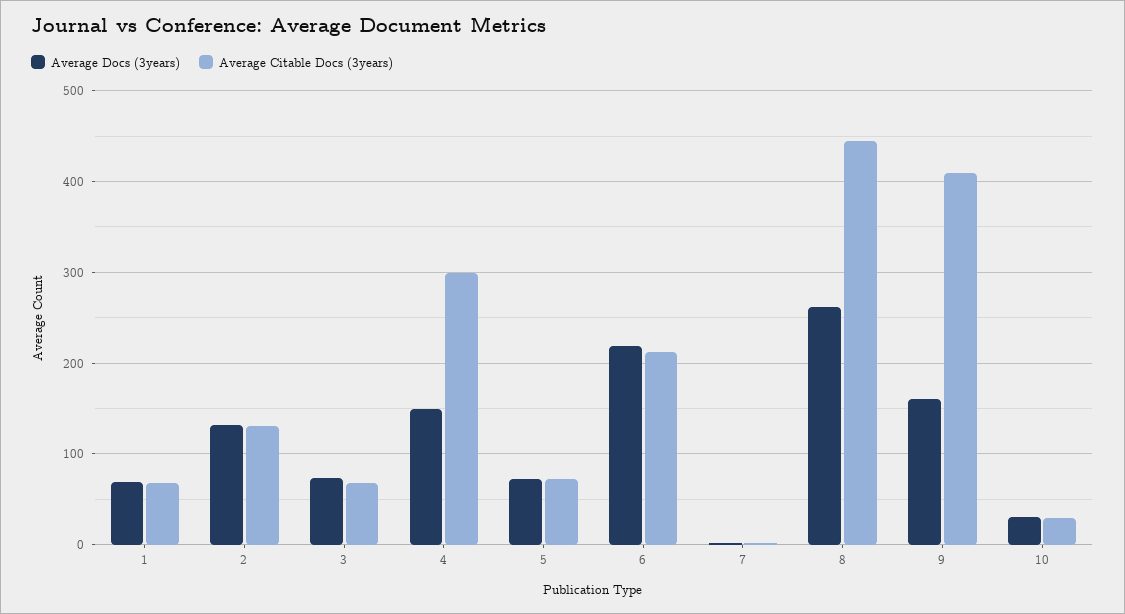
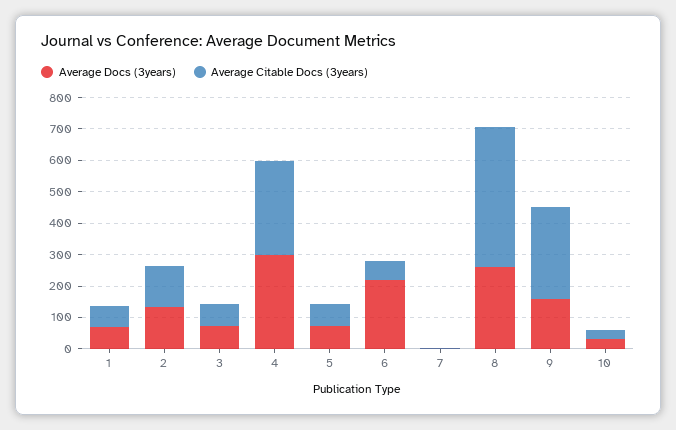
  {
    "Average Docs (3years)": {
      "1": 70,
      "2": 130,
      "3": 70,
-     "4": 150,
+     "4": 300,
      "5": 70,
      "6": 220,
      "7": 0,
      "8": 260,
      "9": 160,
      "10": 30
    },
    "Average Citable Docs (3years)": {
      "1": 70,
      "2": 130,
      "3": 70,
      "4": 300,
      "5": 70,
-     "6": 210,
+     "6": 50,
      "7": 0,
      "8": 450,
-     "9": 410,
+     "9": 300,
      "10": 30
    }
  }

